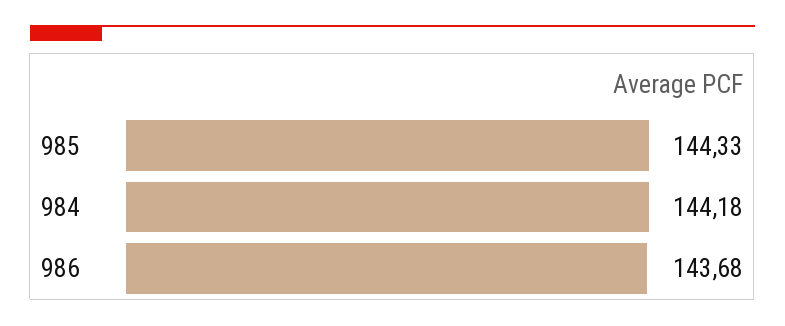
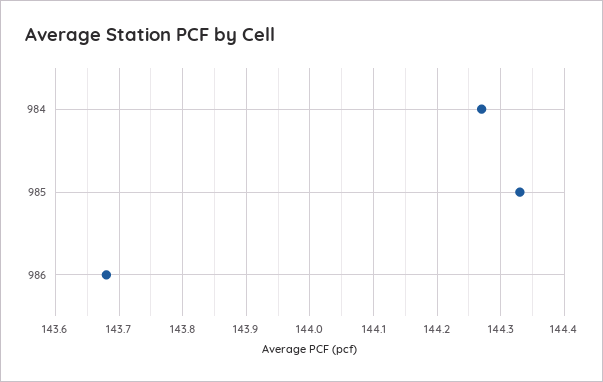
  {
    "985": 144.33,
-   "984": 144.18,
+   "984": 144.27,
    "986": 143.68
  }

